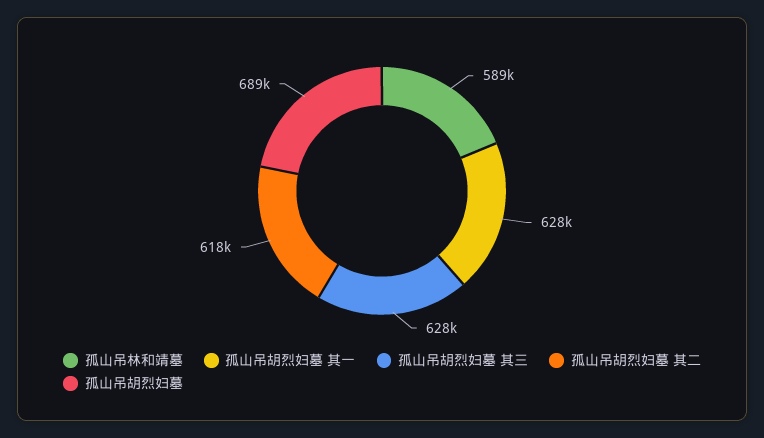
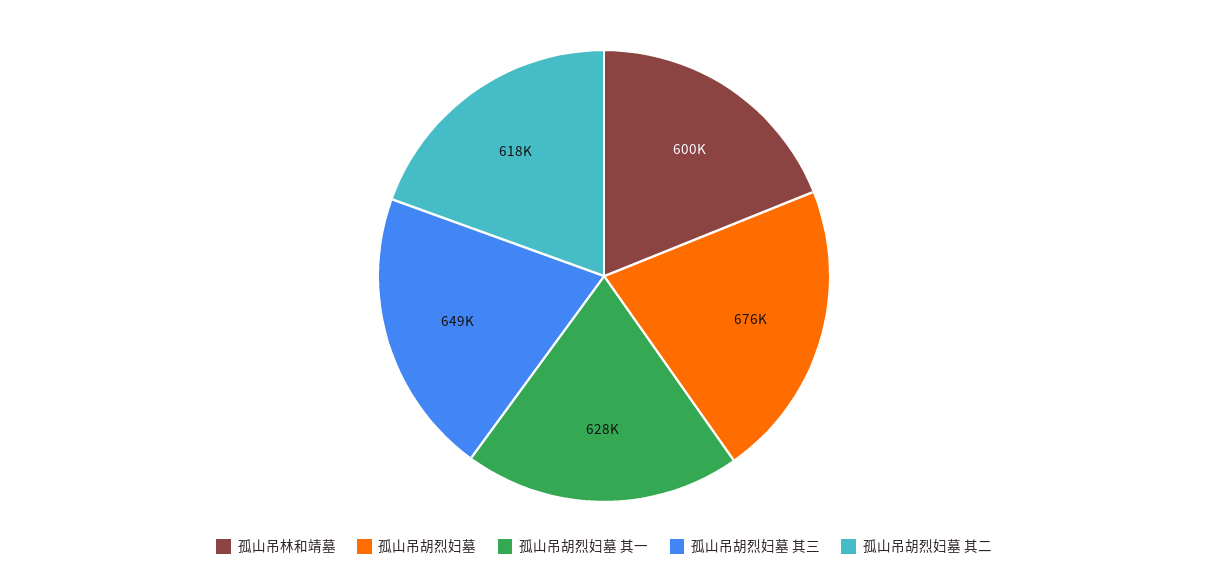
  {
-   "孤山吊林和靖墓": 589000,
+   "孤山吊林和靖墓": 600000,
    "孤山吊胡烈妇墓 其一": 628000,
-   "孤山吊胡烈妇墓 其三": 628000,
+   "孤山吊胡烈妇墓 其三": 649000,
    "孤山吊胡烈妇墓 其二": 618000,
-   "孤山吊胡烈妇墓": 689000
+   "孤山吊胡烈妇墓": 676000
  }

